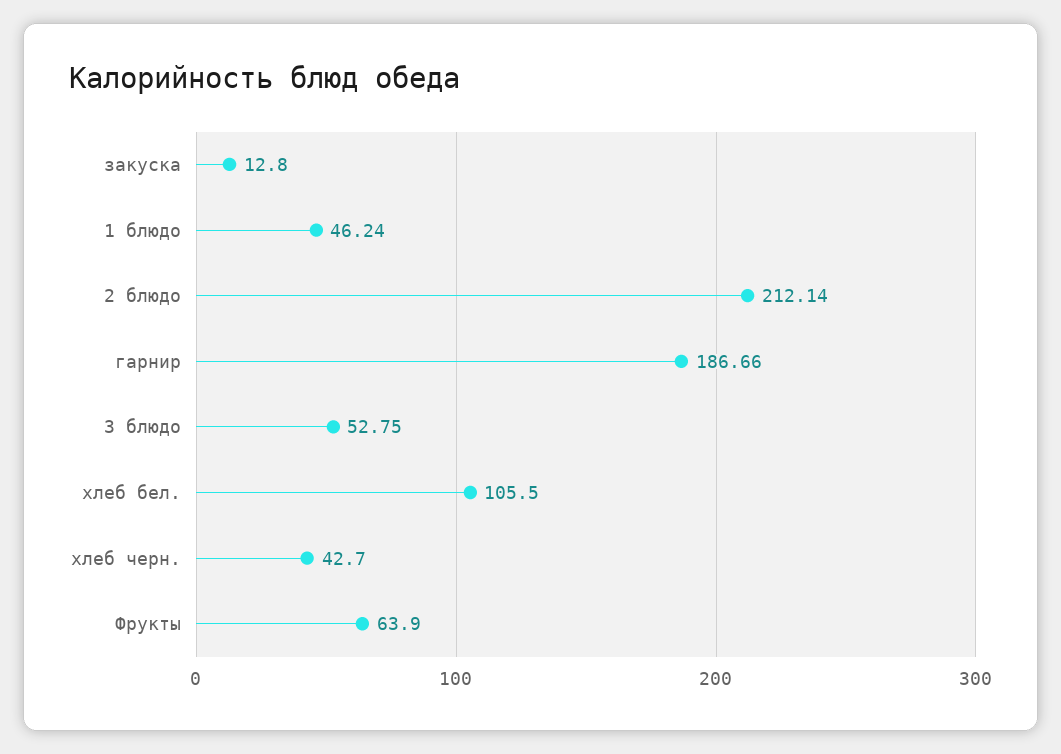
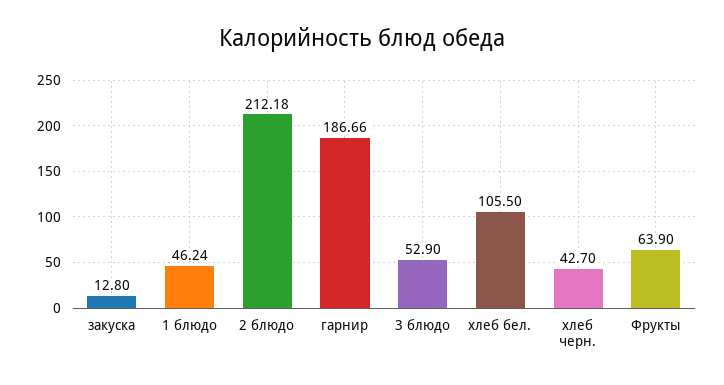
  {
    "закуска": 12.8,
    "1 блюдо": 46.24,
-   "2 блюдо": 212.14,
+   "2 блюдо": 212.18,
    "гарнир": 186.66,
-   "3 блюдо": 52.75,
+   "3 блюдо": 52.9,
    "хлеб бел.": 105.5,
    "хлеб черн.": 42.7,
    "Фрукты": 63.9
  }

